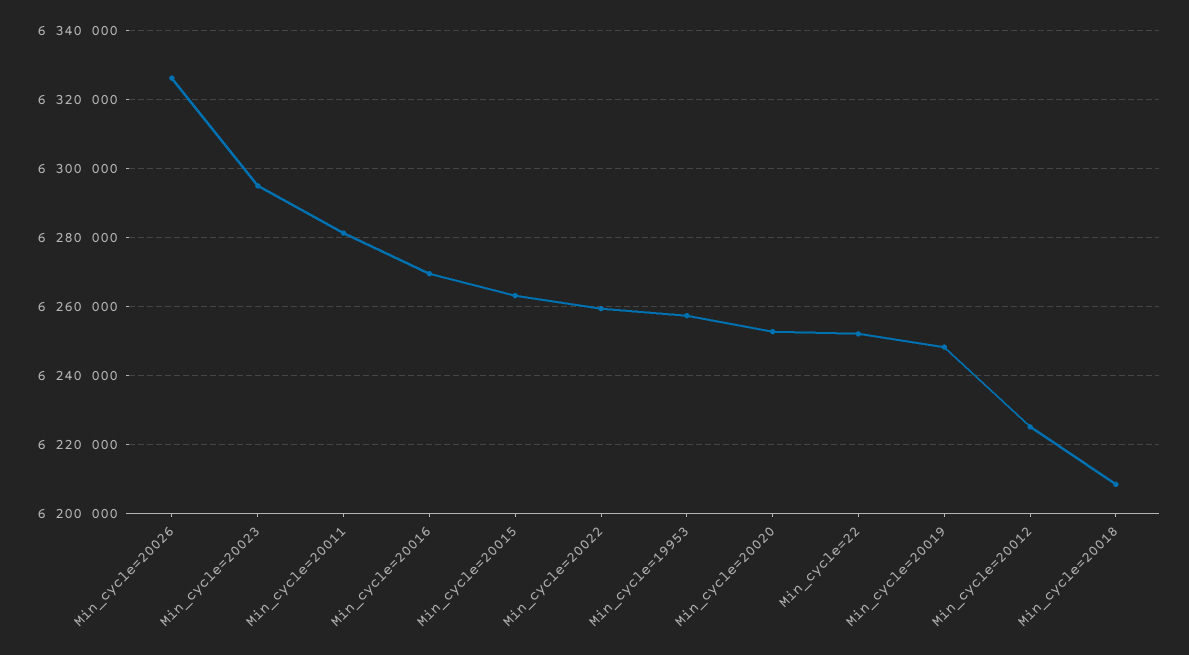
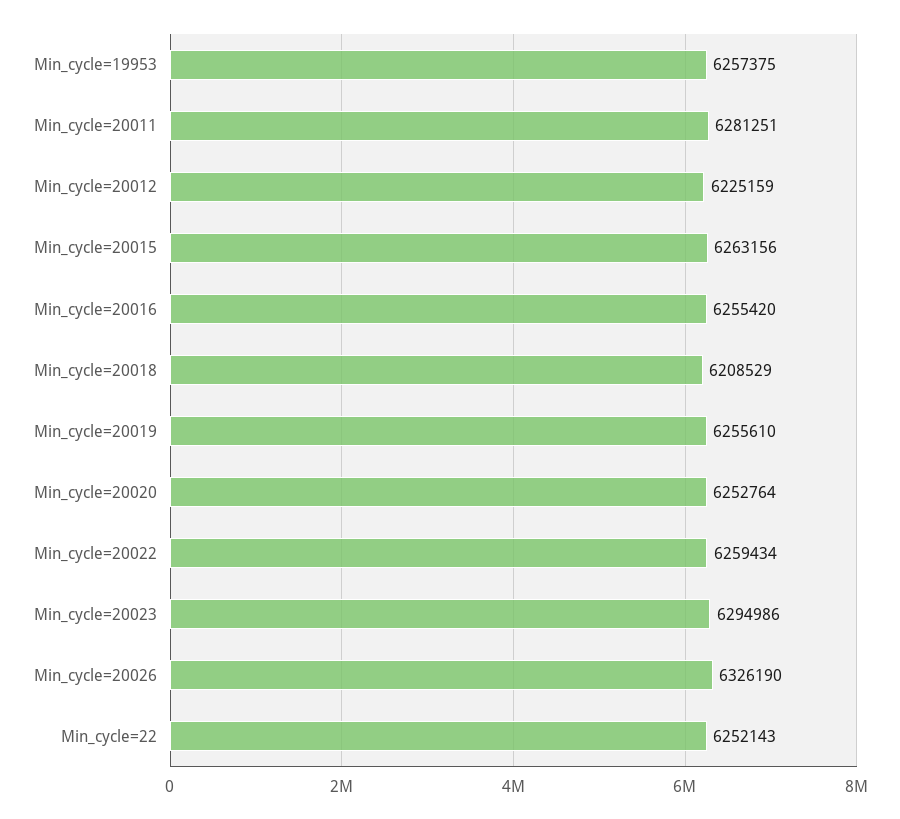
  {
    "Min_cycle=20026": 6326190,
    "Min_cycle=20023": 6294986,
    "Min_cycle=20011": 6281251,
-   "Min_cycle=20016": 6270000,
+   "Min_cycle=20016": 6255420,
    "Min_cycle=20015": 6263156,
    "Min_cycle=20022": 6259434,
    "Min_cycle=19953": 6257375,
    "Min_cycle=20020": 6252764,
    "Min_cycle=22": 6252143,
-   "Min_cycle=20019": 6248000,
+   "Min_cycle=20019": 6255610,
    "Min_cycle=20012": 6225159,
    "Min_cycle=20018": 6208529
  }

